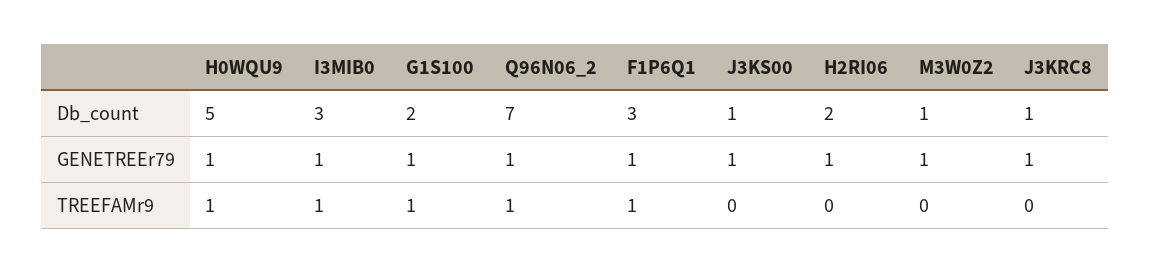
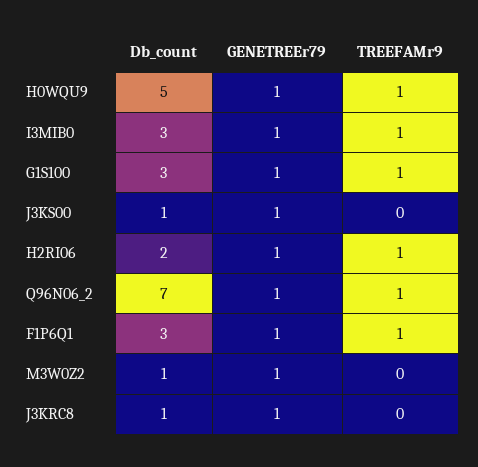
  {
    "H0WQU9": {
      "Db_count": 5,
      "GENETREEr79": 1,
      "TREEFAMr9": 1
    },
    "I3MIB0": {
      "Db_count": 3,
      "GENETREEr79": 1,
      "TREEFAMr9": 1
    },
    "G1S100": {
-     "Db_count": 2,
+     "Db_count": 3,
      "GENETREEr79": 1,
      "TREEFAMr9": 1
    },
    "Q96N06_2": {
      "Db_count": 7,
      "GENETREEr79": 1,
      "TREEFAMr9": 1
    },
    "F1P6Q1": {
      "Db_count": 3,
      "GENETREEr79": 1,
      "TREEFAMr9": 1
    },
    "J3KS00": {
      "Db_count": 1,
      "GENETREEr79": 1,
      "TREEFAMr9": 0
    },
    "H2RI06": {
      "Db_count": 2,
      "GENETREEr79": 1,
-     "TREEFAMr9": 0
+     "TREEFAMr9": 1
    },
    "M3W0Z2": {
      "Db_count": 1,
      "GENETREEr79": 1,
      "TREEFAMr9": 0
    },
    "J3KRC8": {
      "Db_count": 1,
      "GENETREEr79": 1,
      "TREEFAMr9": 0
    }
  }

